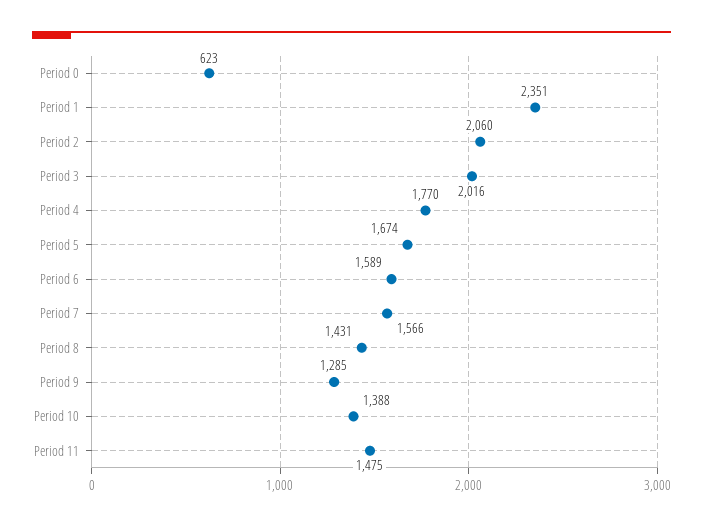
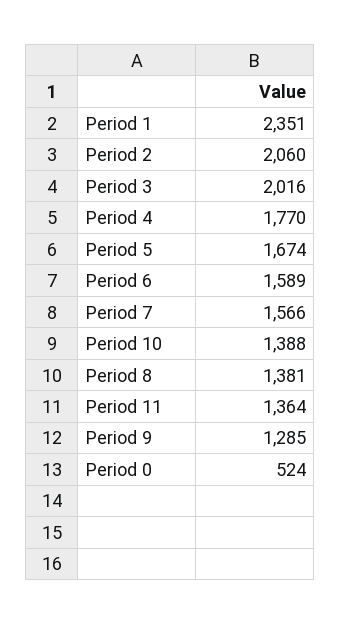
  {
-   "Period 0": 623,
+   "Period 0": 524,
    "Period 1": 2351,
    "Period 2": 2060,
    "Period 3": 2016,
    "Period 4": 1770,
    "Period 5": 1674,
    "Period 6": 1589,
    "Period 7": 1566,
-   "Period 8": 1431,
+   "Period 8": 1381,
    "Period 9": 1285,
    "Period 10": 1388,
-   "Period 11": 1475
+   "Period 11": 1364
  }

